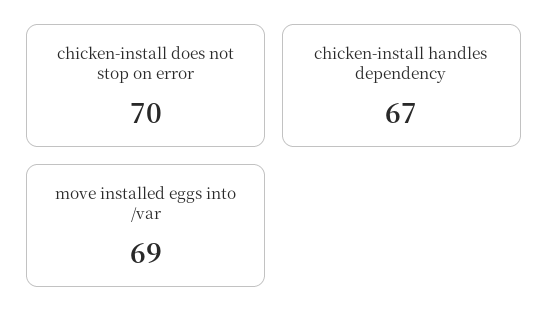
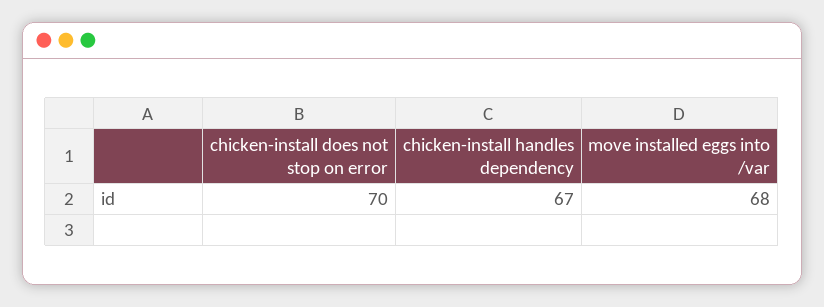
  {
    "chicken-install does not stop on error": 70,
    "chicken-install handles dependency": 67,
-   "move installed eggs into /var": 69
+   "move installed eggs into /var": 68
  }

